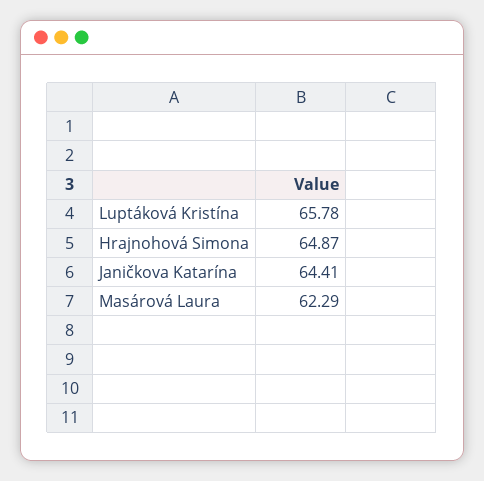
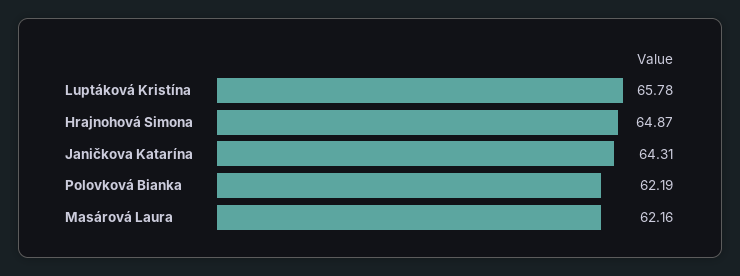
  {
    "Luptáková Kristína": 65.78,
    "Hrajnohová Simona": 64.87,
-   "Janičkova Katarína": 64.41,
+   "Janičkova Katarína": 64.31,
-   "Masárová Laura": 62.29
+   "Masárová Laura": 62.16,
+   "Polovková Bianka": 62.19
  }

